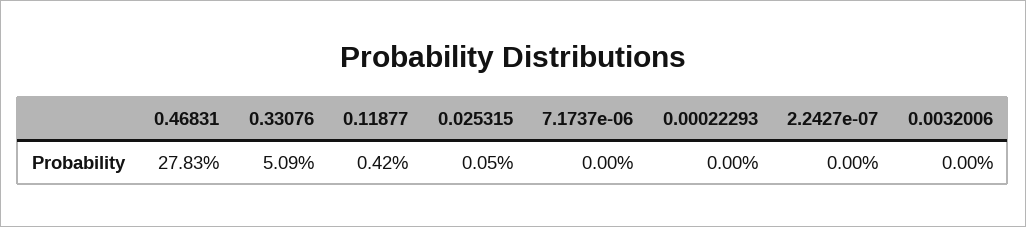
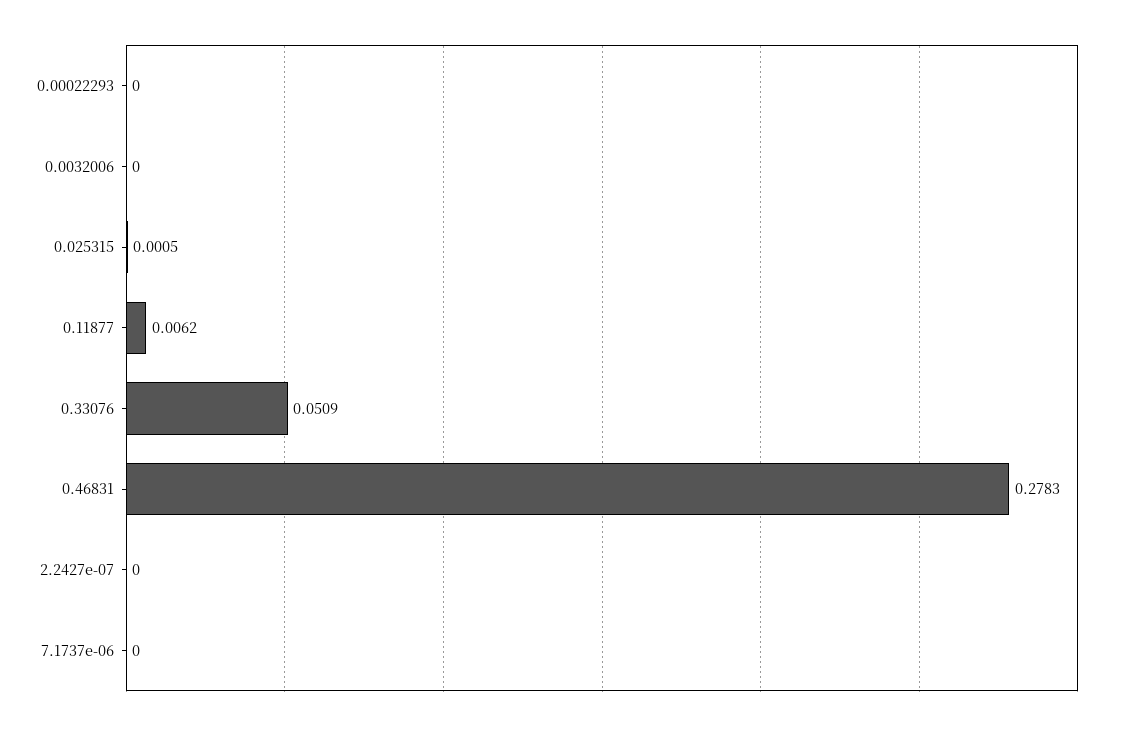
  {
    "0.46831": 0.2783,
    "0.33076": 0.0509,
-   "0.11877": 0.0042,
+   "0.11877": 0.0062,
    "0.025315": 0.0005,
    "7.1737e-06": 0,
    "0.00022293": 0,
    "2.2427e-07": 0,
    "0.0032006": 0
  }

